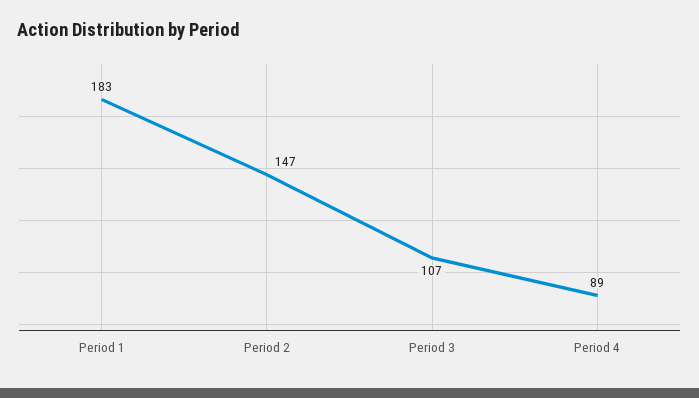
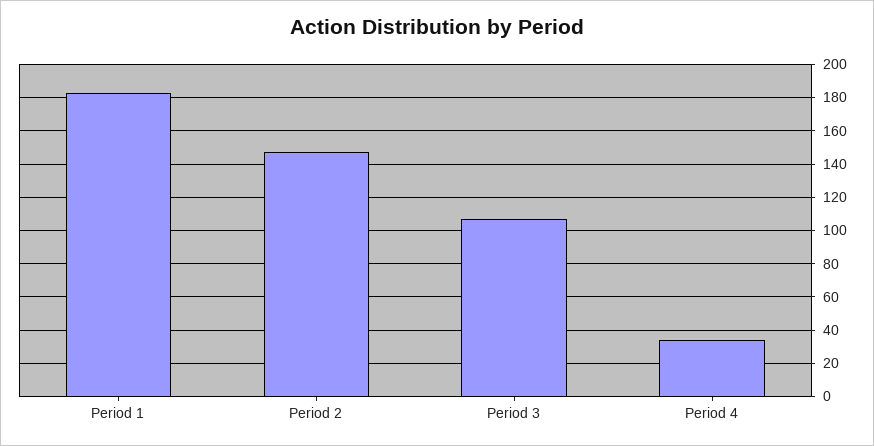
  {
    "Period 1": 183,
    "Period 2": 147,
    "Period 3": 107,
-   "Period 4": 89
+   "Period 4": 35
  }

